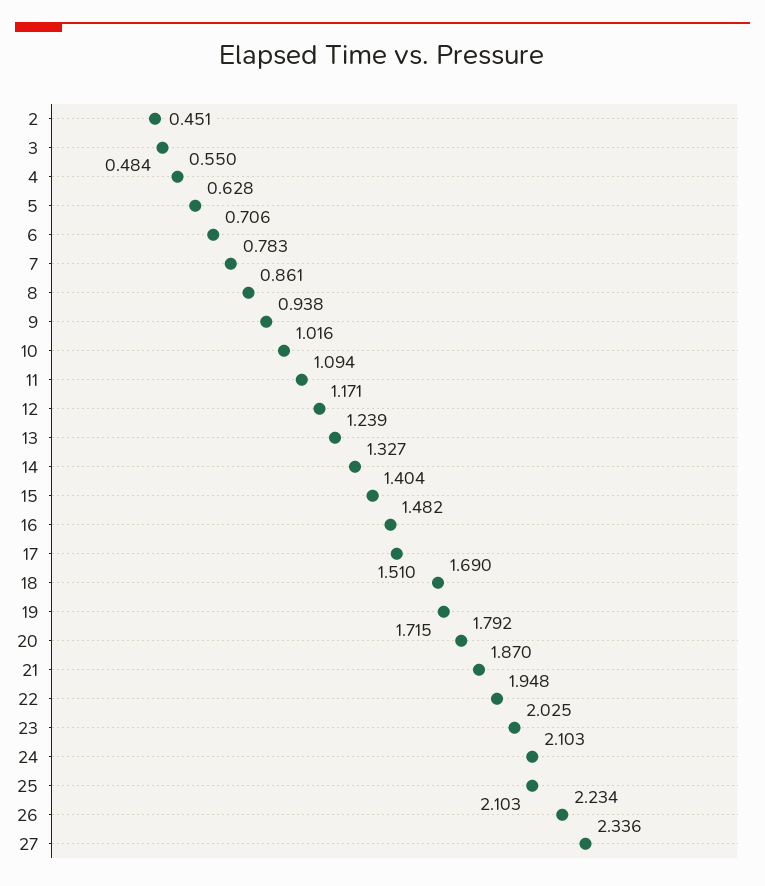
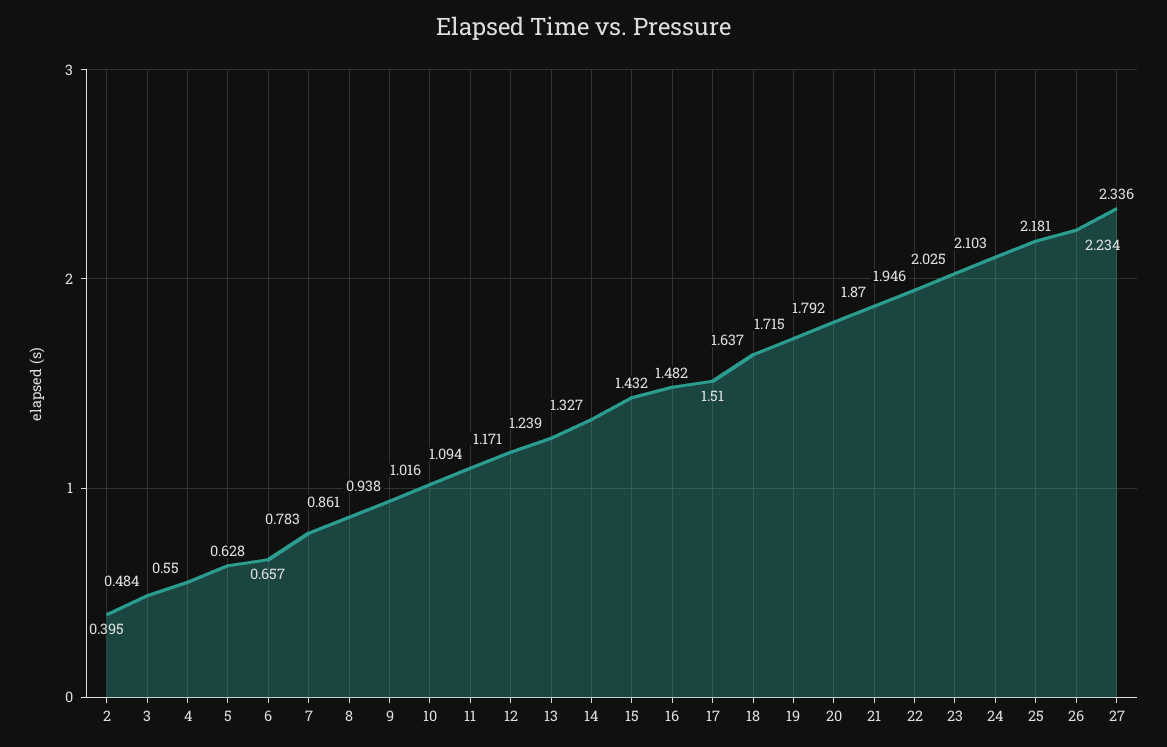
  {
-   "2": 0.451,
+   "2": 0.395,
    "3": 0.484,
    "4": 0.55,
    "5": 0.628,
-   "6": 0.706,
+   "6": 0.657,
    "7": 0.783,
    "8": 0.861,
    "9": 0.938,
    "10": 1.016,
    "11": 1.094,
    "12": 1.171,
    "13": 1.239,
    "14": 1.327,
-   "15": 1.404,
+   "15": 1.432,
    "16": 1.482,
    "17": 1.51,
-   "18": 1.69,
+   "18": 1.637,
    "19": 1.715,
    "20": 1.792,
    "21": 1.87,
-   "22": 1.948,
+   "22": 1.946,
    "23": 2.025,
    "24": 2.103,
-   "25": 2.103,
+   "25": 2.181,
    "26": 2.234,
    "27": 2.336
  }

